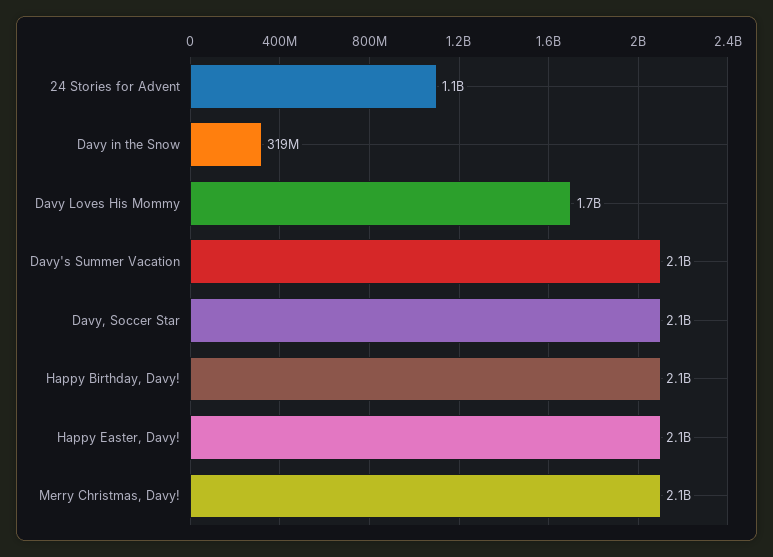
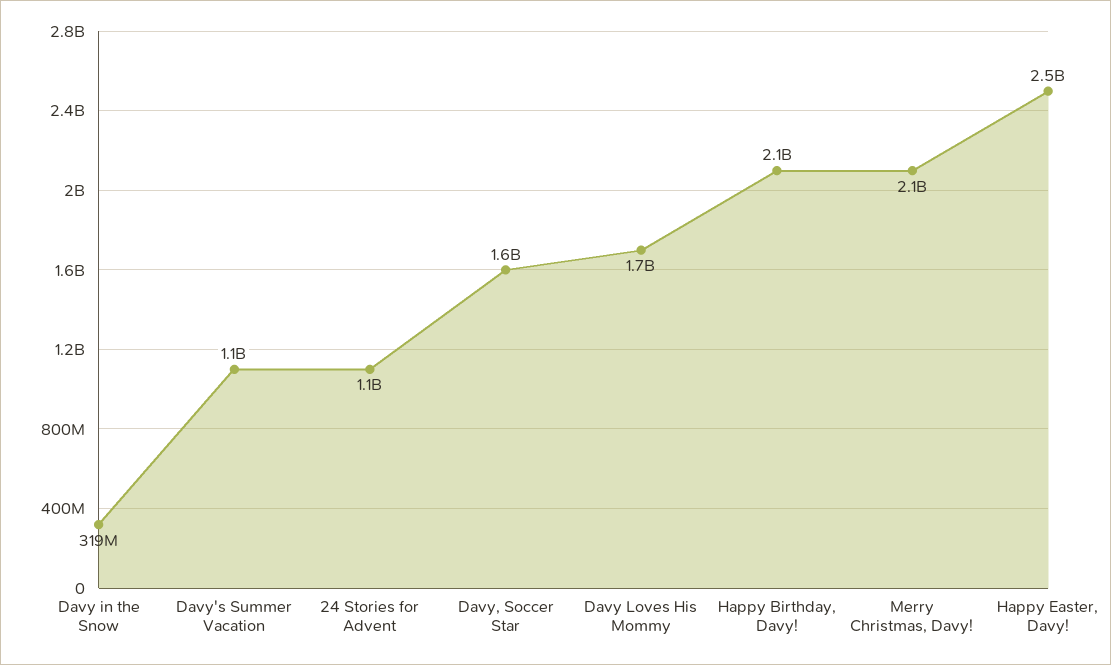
  {
    "24 Stories for Advent": 1100000000,
    "Davy in the Snow": 319000000,
    "Davy Loves His Mommy": 1700000000,
-   "Davy's Summer Vacation": 2100000000,
+   "Davy's Summer Vacation": 1100000000,
-   "Davy, Soccer Star": 2100000000,
+   "Davy, Soccer Star": 1600000000,
    "Happy Birthday, Davy!": 2100000000,
-   "Happy Easter, Davy!": 2100000000,
+   "Happy Easter, Davy!": 2500000000,
    "Merry Christmas, Davy!": 2100000000
  }

